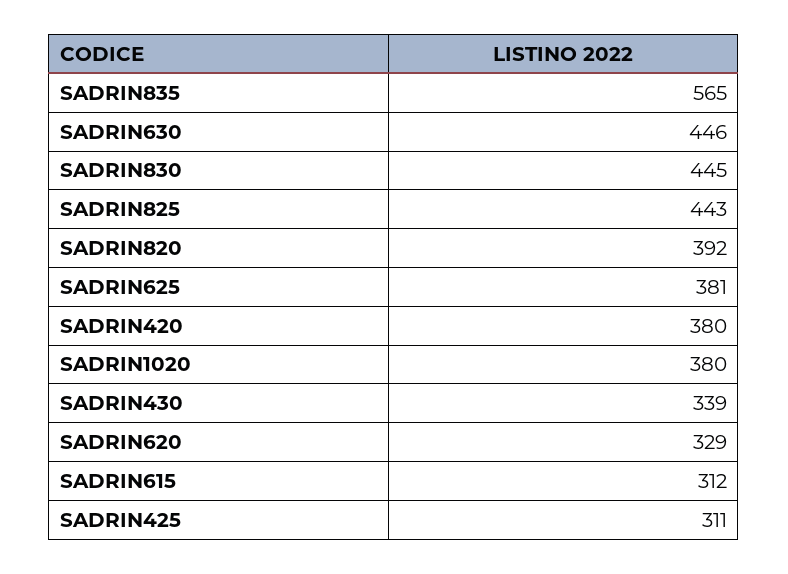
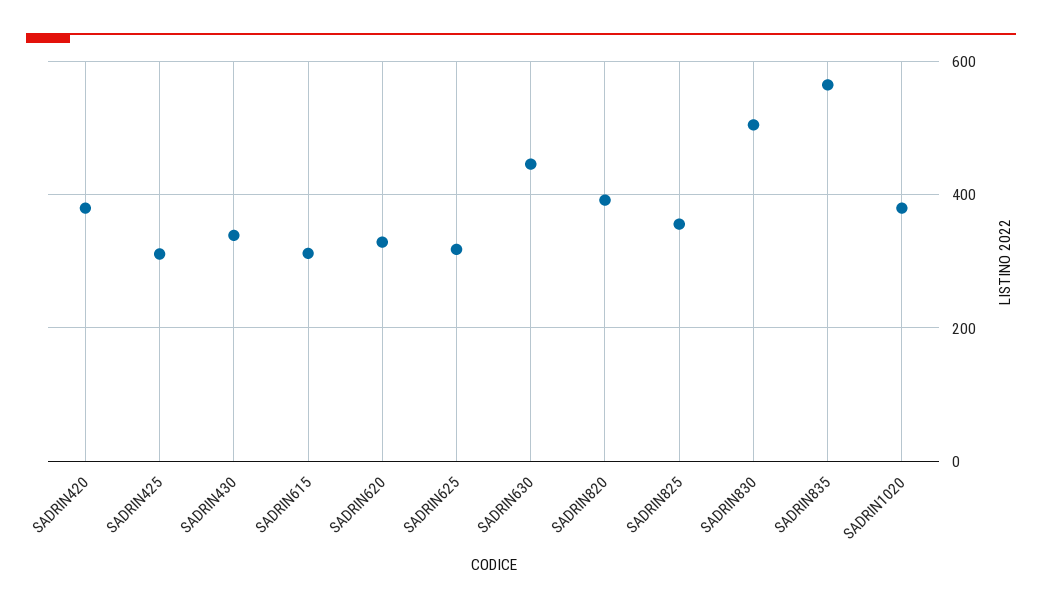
  {
    "SADRIN835": 565,
    "SADRIN630": 446,
-   "SADRIN830": 445,
+   "SADRIN830": 500,
-   "SADRIN825": 443,
+   "SADRIN825": 360,
    "SADRIN820": 392,
-   "SADRIN625": 381,
+   "SADRIN625": 320,
    "SADRIN420": 380,
    "SADRIN1020": 380,
    "SADRIN430": 339,
    "SADRIN620": 329,
    "SADRIN615": 312,
    "SADRIN425": 311
  }

